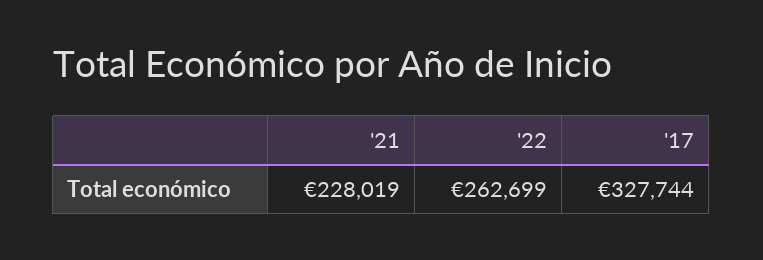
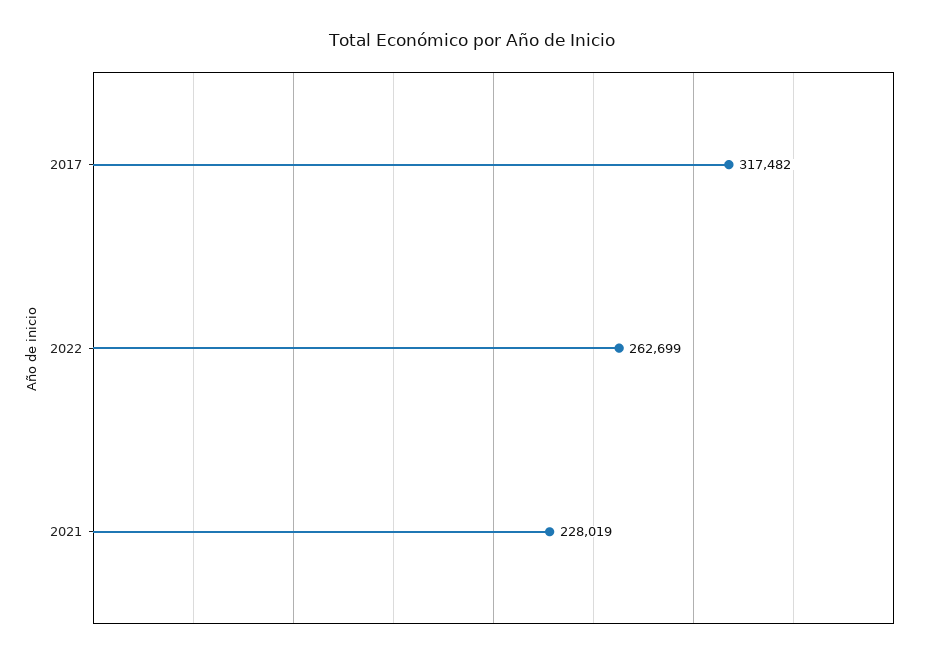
  {
    "'21": 228019,
    "'22": 262699,
-   "'17": 327744
+   "'17": 317482
  }

